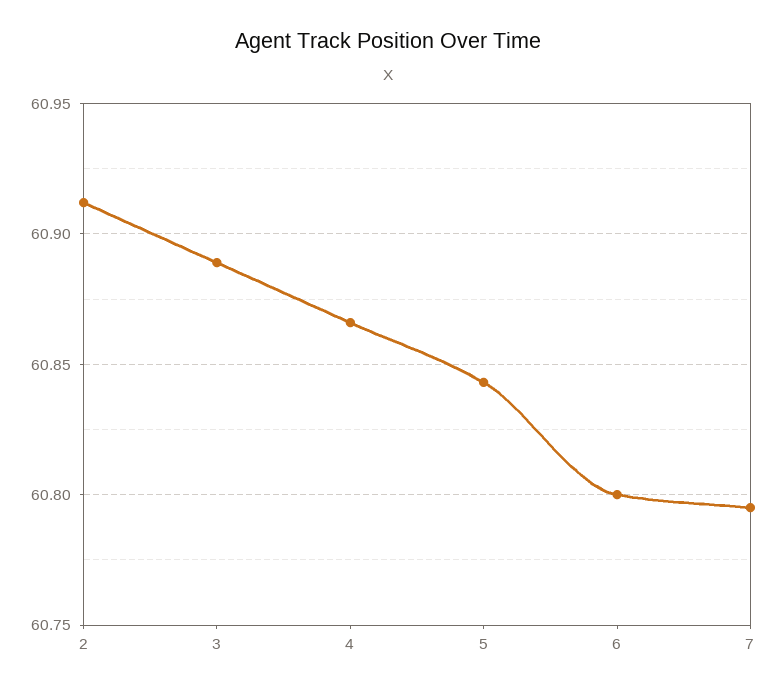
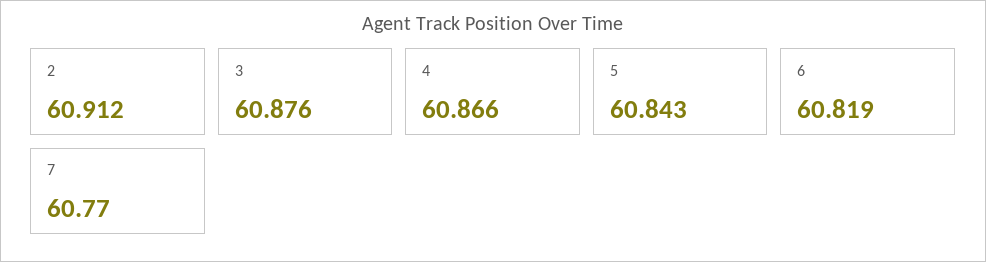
  {
    "2": 60.912,
-   "3": 60.89,
+   "3": 60.876,
    "4": 60.866,
    "5": 60.843,
-   "6": 60.8,
+   "6": 60.819,
-   "7": 60.795
+   "7": 60.77
  }

